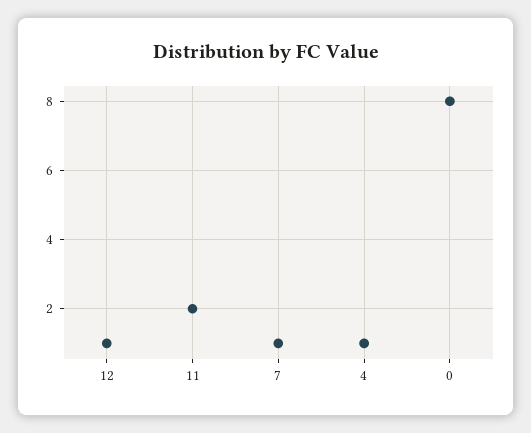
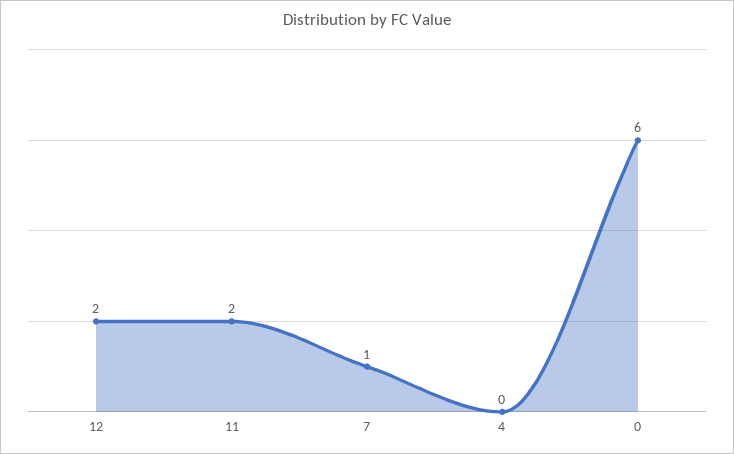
  {
-   "12": 1,
+   "12": 2,
    "11": 2,
    "7": 1,
-   "4": 1,
+   "4": 0,
-   "0": 8
+   "0": 6
  }

